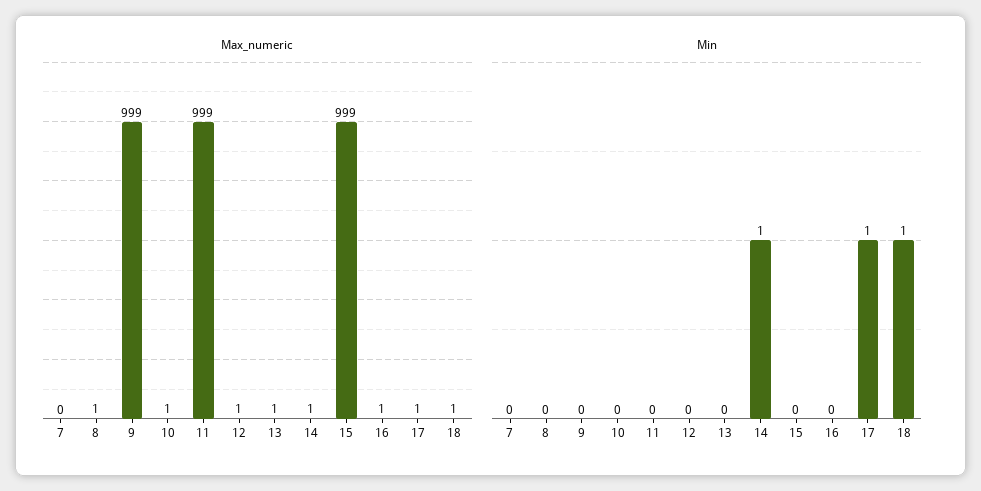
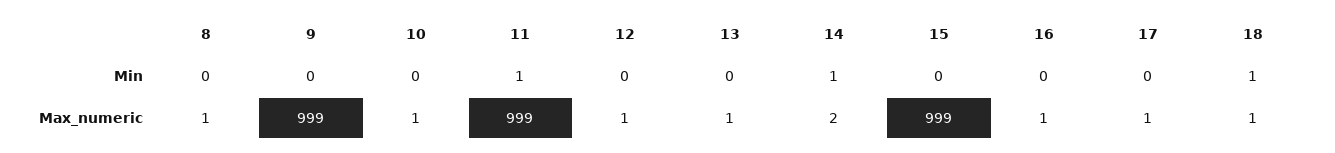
  {
    "Max_numeric": {
-     "7": 0,
      "8": 1,
      "9": 999,
      "10": 1,
      "11": 999,
      "12": 1,
      "13": 1,
-     "14": 1,
+     "14": 2,
      "15": 999,
      "16": 1,
      "17": 1,
      "18": 1
    },
    "Min": {
-     "7": 0,
      "8": 0,
      "9": 0,
      "10": 0,
-     "11": 0,
+     "11": 1,
      "12": 0,
      "13": 0,
      "14": 1,
      "15": 0,
      "16": 0,
-     "17": 1,
+     "17": 0,
      "18": 1
    }
  }

